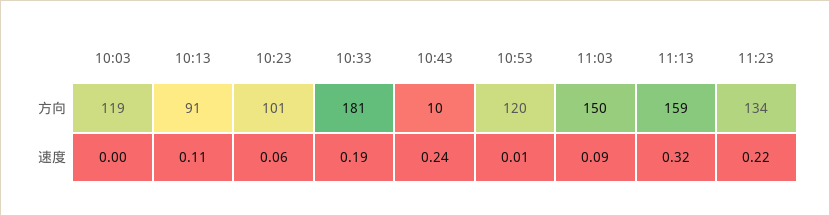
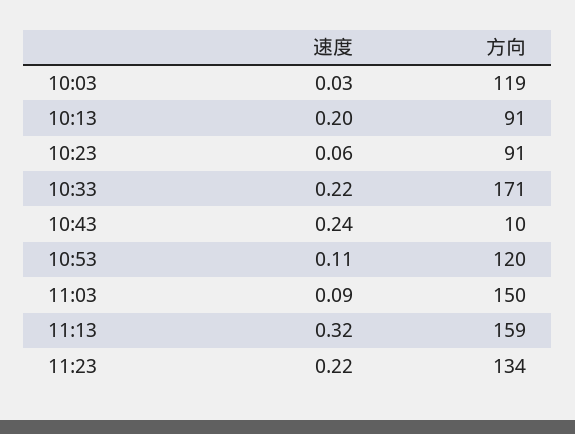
  {
    "10:03": {
      "方向": 119,
-     "速度": 0
+     "速度": 0.03
    },
    "10:13": {
      "方向": 91,
-     "速度": 0.11
+     "速度": 0.2
    },
    "10:23": {
-     "方向": 101,
+     "方向": 91,
      "速度": 0.06
    },
    "10:33": {
-     "方向": 181,
+     "方向": 171,
-     "速度": 0.19
+     "速度": 0.22
    },
    "10:43": {
      "方向": 10,
      "速度": 0.24
    },
    "10:53": {
      "方向": 120,
-     "速度": 0.01
+     "速度": 0.11
    },
    "11:03": {
      "方向": 150,
      "速度": 0.09
    },
    "11:13": {
      "方向": 159,
      "速度": 0.32
    },
    "11:23": {
      "方向": 134,
      "速度": 0.22
    }
  }

